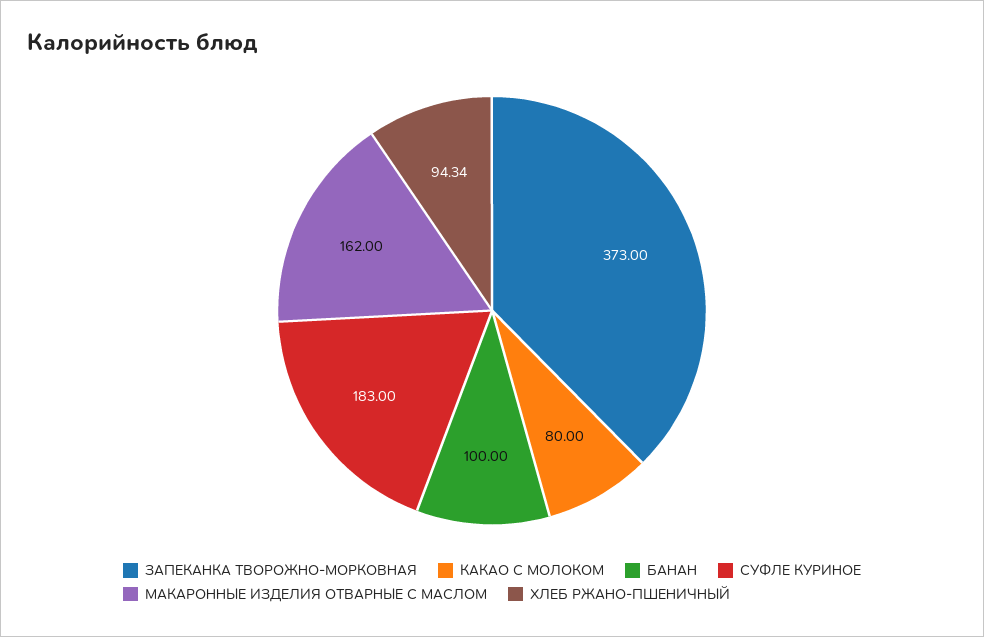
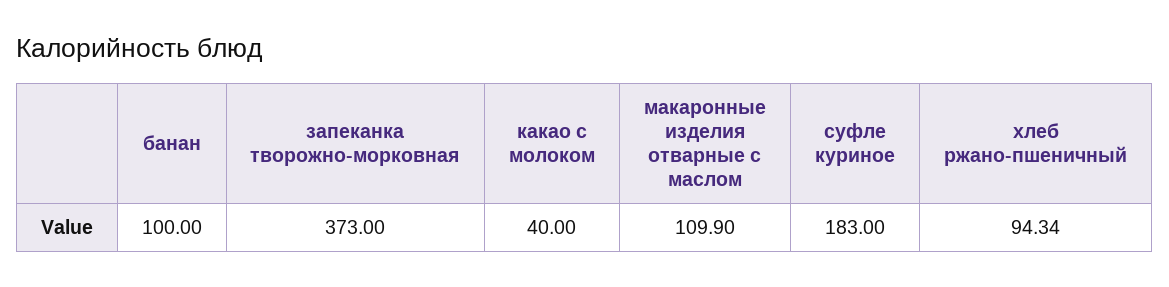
  {
    "ЗАПЕКАНКА ТВОРОЖНО-МОРКОВНАЯ": 373,
-   "КАКАО С МОЛОКОМ": 80,
+   "КАКАО С МОЛОКОМ": 40,
    "БАНАН": 100,
    "СУФЛЕ КУРИНОЕ": 183,
-   "МАКАРОННЫЕ ИЗДЕЛИЯ ОТВАРНЫЕ С МАСЛОМ": 162,
+   "МАКАРОННЫЕ ИЗДЕЛИЯ ОТВАРНЫЕ С МАСЛОМ": 109.9,
    "ХЛЕБ РЖАНО-ПШЕНИЧНЫЙ": 94.34
  }

